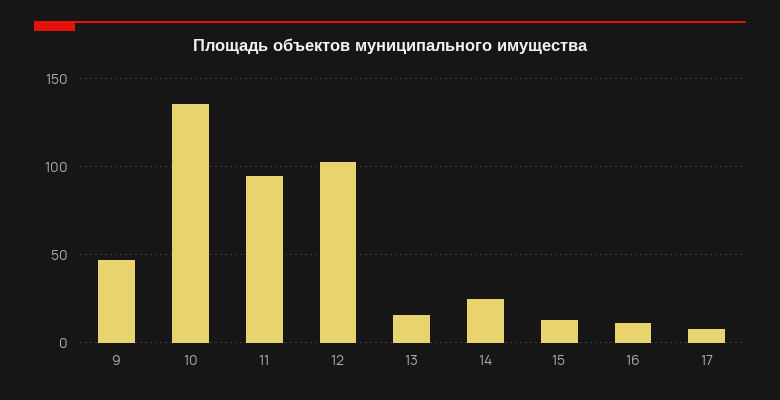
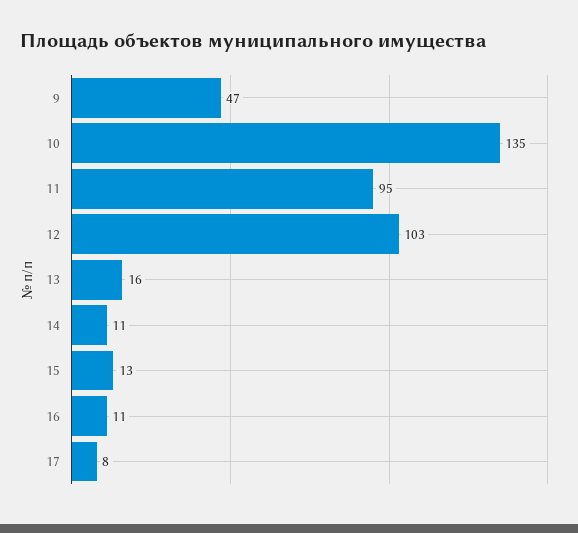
  {
    "9": 47,
    "10": 135,
    "11": 95,
    "12": 103,
    "13": 16,
-   "14": 25,
+   "14": 11,
    "15": 13,
    "16": 11,
    "17": 8
  }

